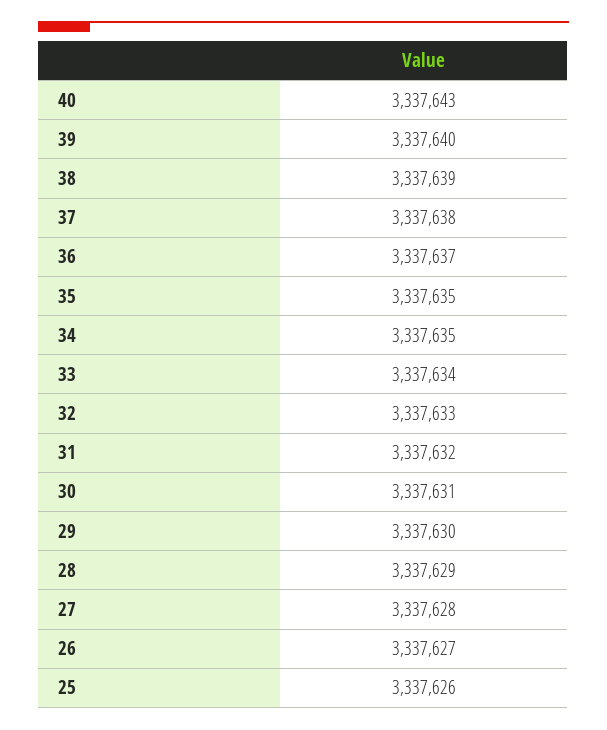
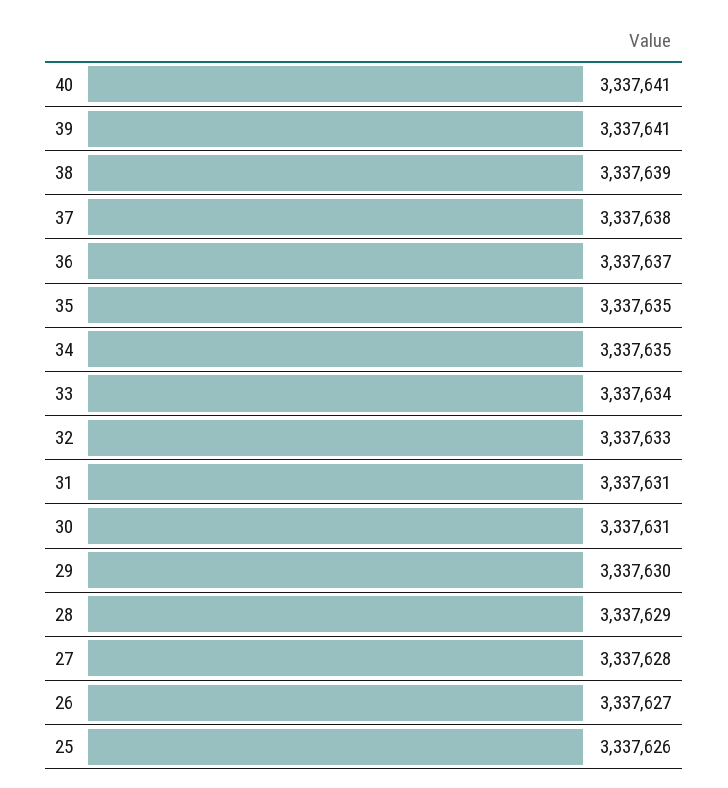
  {
-   "40": 3337643,
+   "40": 3337641,
-   "39": 3337640,
+   "39": 3337641,
    "38": 3337639,
    "37": 3337638,
    "36": 3337637,
    "35": 3337635,
    "34": 3337635,
    "33": 3337634,
    "32": 3337633,
-   "31": 3337632,
+   "31": 3337631,
    "30": 3337631,
    "29": 3337630,
    "28": 3337629,
    "27": 3337628,
    "26": 3337627,
    "25": 3337626
  }

